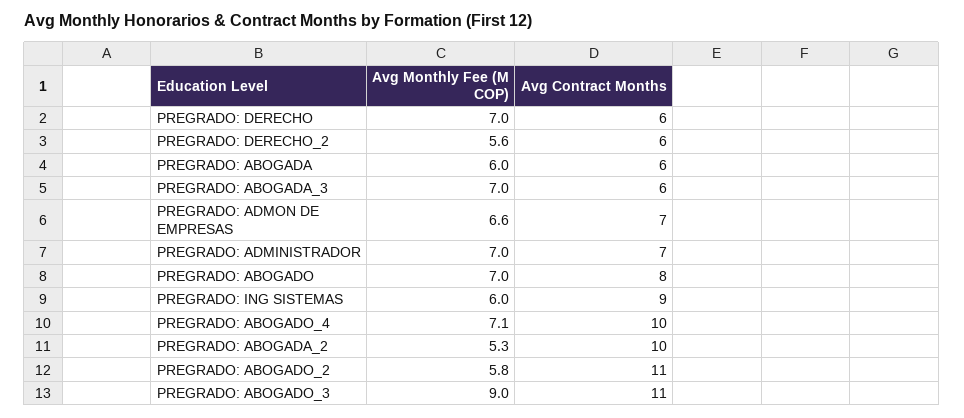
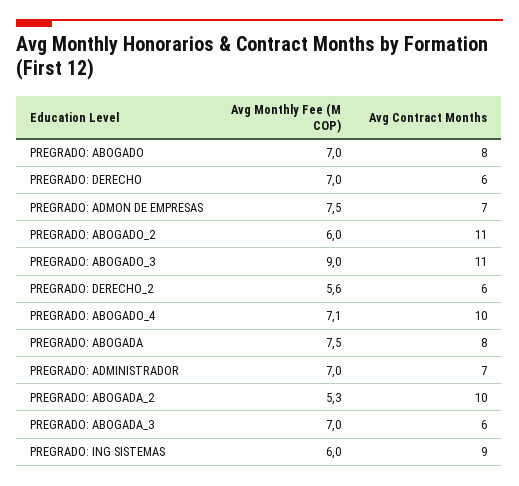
  {
    "Avg Monthly Fee (M COP)": {
      "PREGRADO: DERECHO": 7,
      "PREGRADO: DERECHO_2": 5.6,
-     "PREGRADO: ABOGADA": 6,
+     "PREGRADO: ABOGADA": 7.5,
      "PREGRADO: ABOGADA_3": 7,
-     "PREGRADO: ADMON DE EMPRESAS": 6.6,
+     "PREGRADO: ADMON DE EMPRESAS": 7.5,
      "PREGRADO: ADMINISTRADOR": 7,
      "PREGRADO: ABOGADO": 7,
      "PREGRADO: ING SISTEMAS": 6,
      "PREGRADO: ABOGADO_4": 7.1,
      "PREGRADO: ABOGADA_2": 5.3,
-     "PREGRADO: ABOGADO_2": 5.8,
+     "PREGRADO: ABOGADO_2": 6,
      "PREGRADO: ABOGADO_3": 9
    },
    "Avg Contract Months": {
      "PREGRADO: DERECHO": 6,
      "PREGRADO: DERECHO_2": 6,
-     "PREGRADO: ABOGADA": 6,
+     "PREGRADO: ABOGADA": 8,
      "PREGRADO: ABOGADA_3": 6,
      "PREGRADO: ADMON DE EMPRESAS": 7,
      "PREGRADO: ADMINISTRADOR": 7,
      "PREGRADO: ABOGADO": 8,
      "PREGRADO: ING SISTEMAS": 9,
      "PREGRADO: ABOGADO_4": 10,
      "PREGRADO: ABOGADA_2": 10,
      "PREGRADO: ABOGADO_2": 11,
      "PREGRADO: ABOGADO_3": 11
    }
  }

